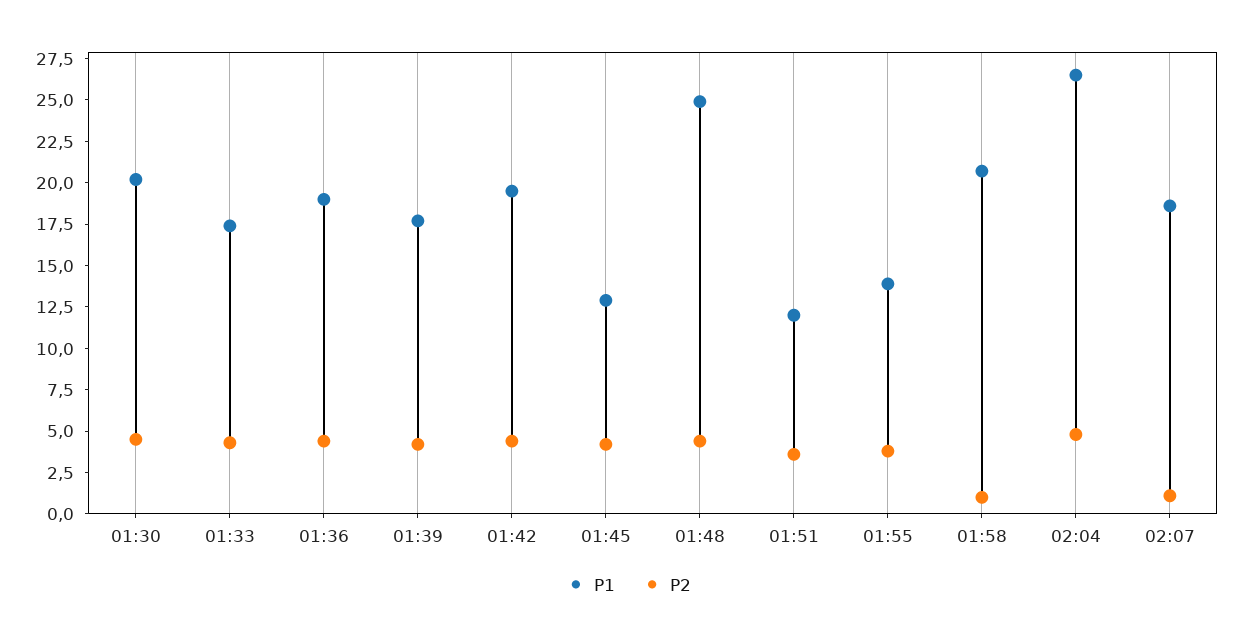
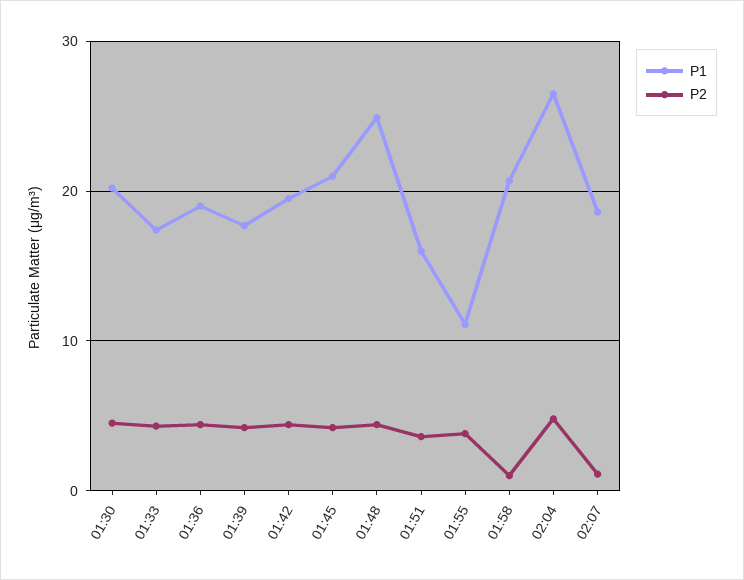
  {
    "P1": {
      "01:30": 20,
      "01:33": 17.5,
      "01:36": 19,
      "01:39": 17.5,
      "01:42": 19.5,
-     "01:45": 13,
+     "01:45": 21,
      "01:48": 25,
-     "01:51": 12,
+     "01:51": 16,
-     "01:55": 14,
+     "01:55": 11,
      "01:58": 20.5,
      "02:04": 26.5,
      "02:07": 18.5
    },
    "P2": {
      "01:30": 4.5,
      "01:33": 4.5,
      "01:36": 4.5,
      "01:39": 4,
      "01:42": 4.5,
      "01:45": 4,
      "01:48": 4.5,
      "01:51": 3.5,
      "01:55": 4,
      "01:58": 1,
      "02:04": 5,
      "02:07": 1
    }
  }

